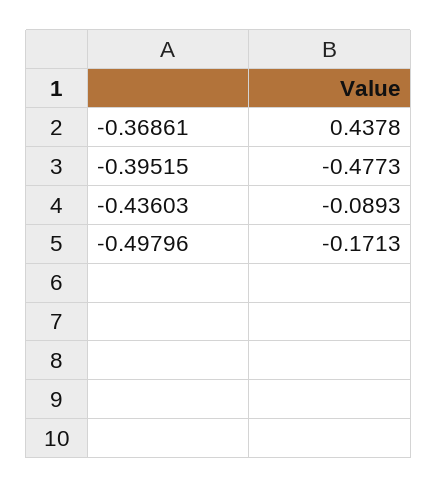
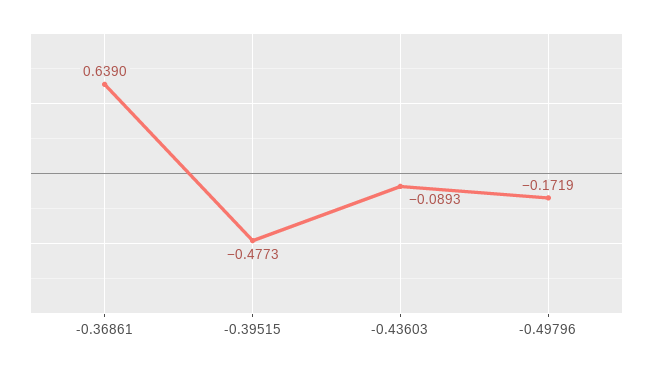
  {
-   "-0.36861": 0.4378,
+   "-0.36861": 0.639,
    "-0.39515": -0.4773,
    "-0.43603": -0.0893,
-   "-0.49796": -0.1713
+   "-0.49796": -0.1719
  }

